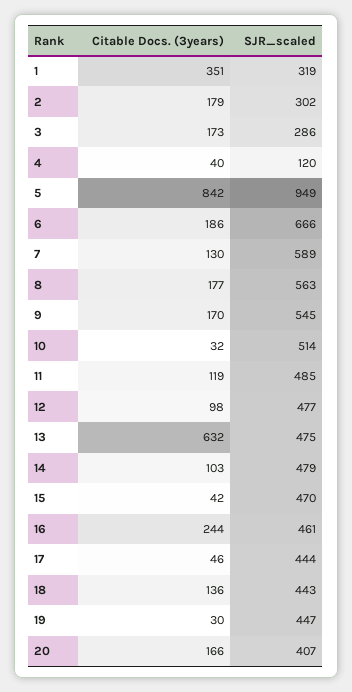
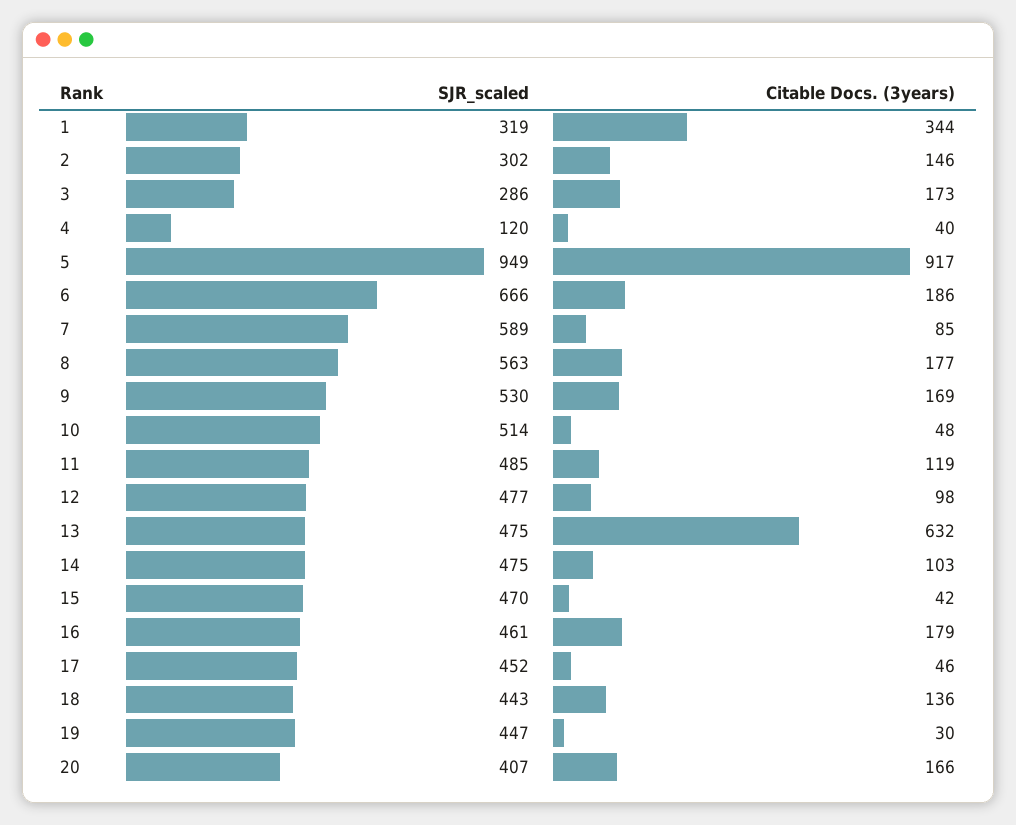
  {
    "Citable Docs. (3years)": {
-     "1": 351,
+     "1": 344,
-     "2": 179,
+     "2": 146,
      "3": 173,
      "4": 40,
-     "5": 842,
+     "5": 917,
      "6": 186,
-     "7": 130,
+     "7": 85,
      "8": 177,
-     "9": 170,
+     "9": 169,
-     "10": 32,
+     "10": 48,
      "11": 119,
      "12": 98,
      "13": 632,
      "14": 103,
      "15": 42,
-     "16": 244,
+     "16": 179,
      "17": 46,
      "18": 136,
      "19": 30,
      "20": 166
    },
    "SJR_scaled": {
      "1": 319,
      "2": 302,
      "3": 286,
      "4": 120,
      "5": 949,
      "6": 666,
      "7": 589,
      "8": 563,
-     "9": 545,
+     "9": 530,
      "10": 514,
      "11": 485,
      "12": 477,
      "13": 475,
-     "14": 479,
+     "14": 475,
      "15": 470,
      "16": 461,
-     "17": 444,
+     "17": 452,
      "18": 443,
      "19": 447,
      "20": 407
    }
  }

